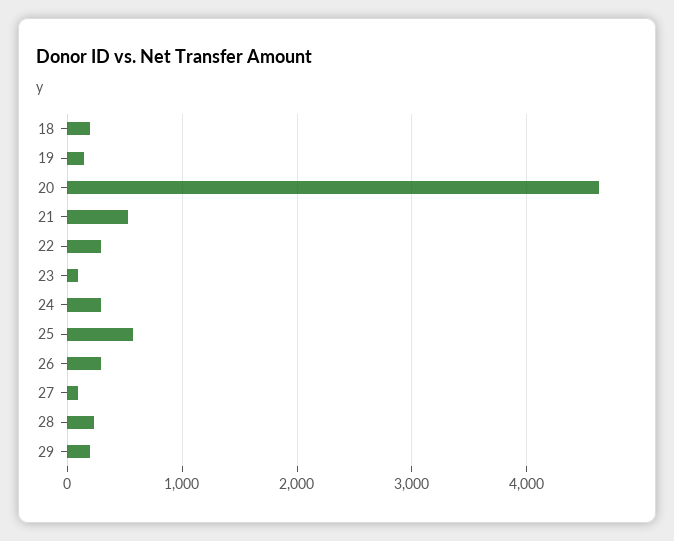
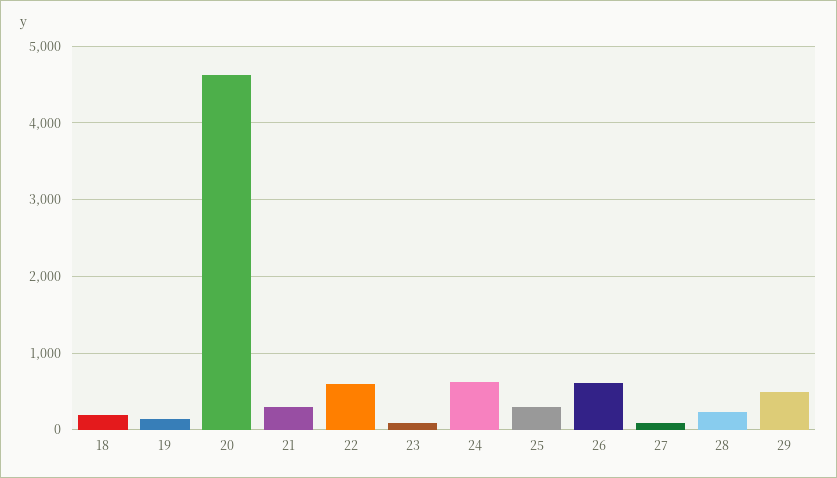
  {
    "18": 200,
    "19": 100,
    "20": 4600,
-   "21": 500,
+   "21": 300,
-   "22": 300,
+   "22": 600,
    "23": 100,
-   "24": 300,
+   "24": 600,
-   "25": 600,
+   "25": 300,
-   "26": 300,
+   "26": 600,
    "27": 100,
    "28": 200,
-   "29": 200
+   "29": 500
  }

